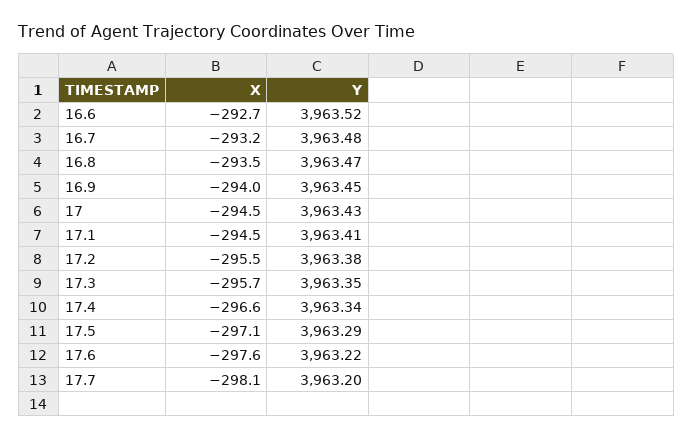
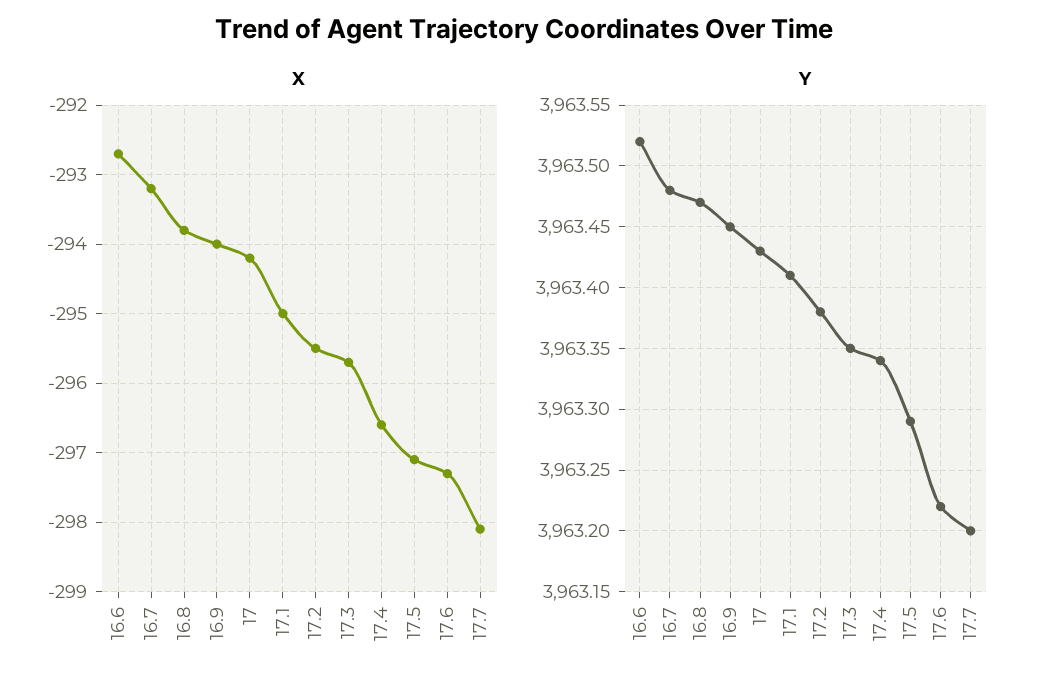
  {
    "X": {
      "16.6": -292.7,
      "16.7": -293.2,
-     "16.8": -293.5,
+     "16.8": -293.8,
      "16.9": -294,
-     "17": -294.5,
+     "17": -294.2,
-     "17.1": -294.5,
+     "17.1": -295,
      "17.2": -295.5,
      "17.3": -295.7,
      "17.4": -296.6,
      "17.5": -297.1,
-     "17.6": -297.6,
+     "17.6": -297.3,
      "17.7": -298.1
    },
    "Y": {
      "16.6": 3963.52,
      "16.7": 3963.48,
      "16.8": 3963.47,
      "16.9": 3963.45,
      "17": 3963.43,
      "17.1": 3963.41,
      "17.2": 3963.38,
      "17.3": 3963.35,
      "17.4": 3963.34,
      "17.5": 3963.29,
      "17.6": 3963.22,
      "17.7": 3963.2
    }
  }

